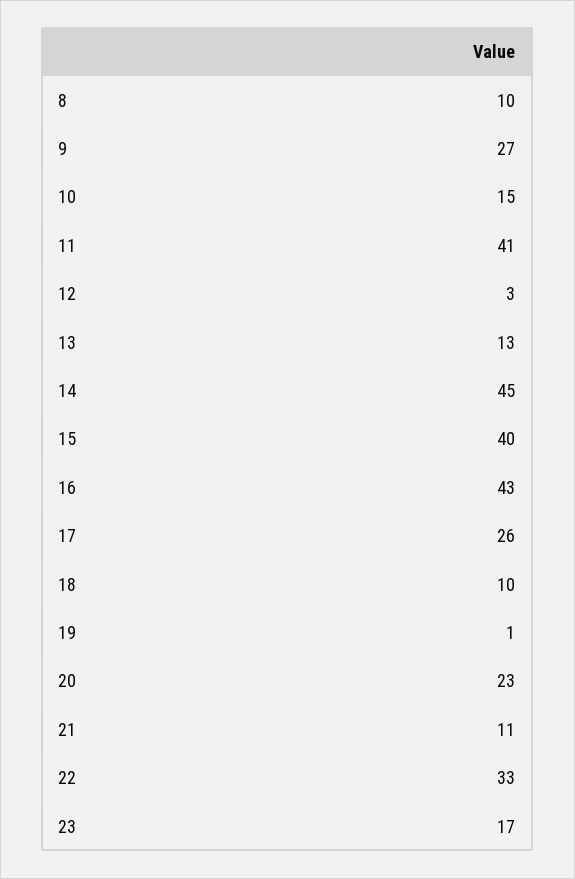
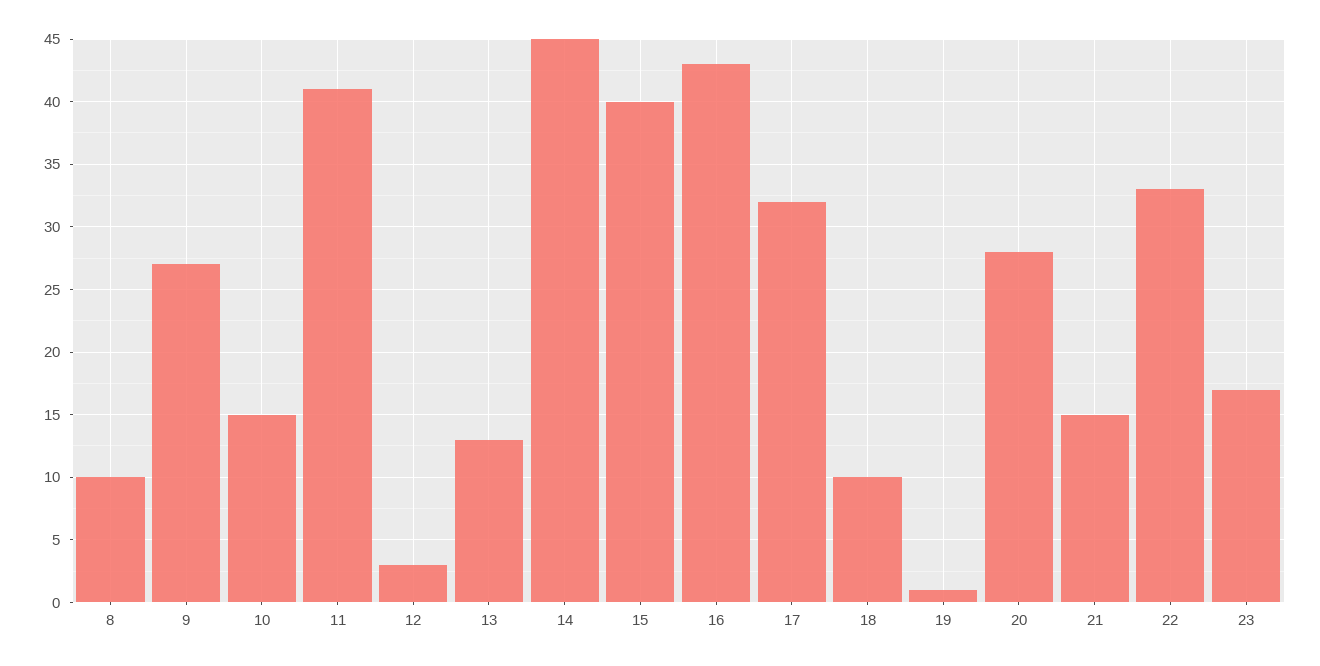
  {
    "8": 10,
    "9": 27,
    "10": 15,
    "11": 41,
    "12": 3,
    "13": 13,
    "14": 45,
    "15": 40,
    "16": 43,
-   "17": 26,
+   "17": 32,
    "18": 10,
    "19": 1,
-   "20": 23,
+   "20": 28,
-   "21": 11,
+   "21": 15,
    "22": 33,
    "23": 17
  }

